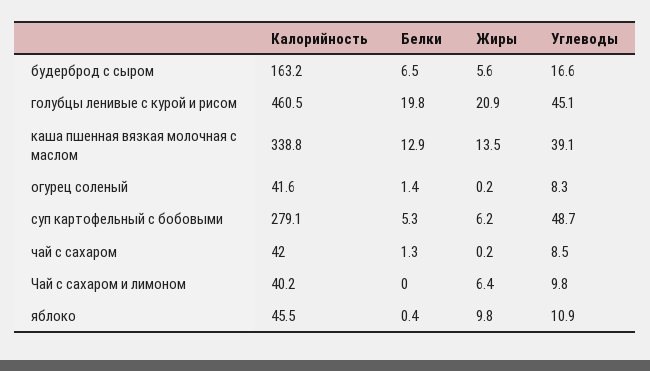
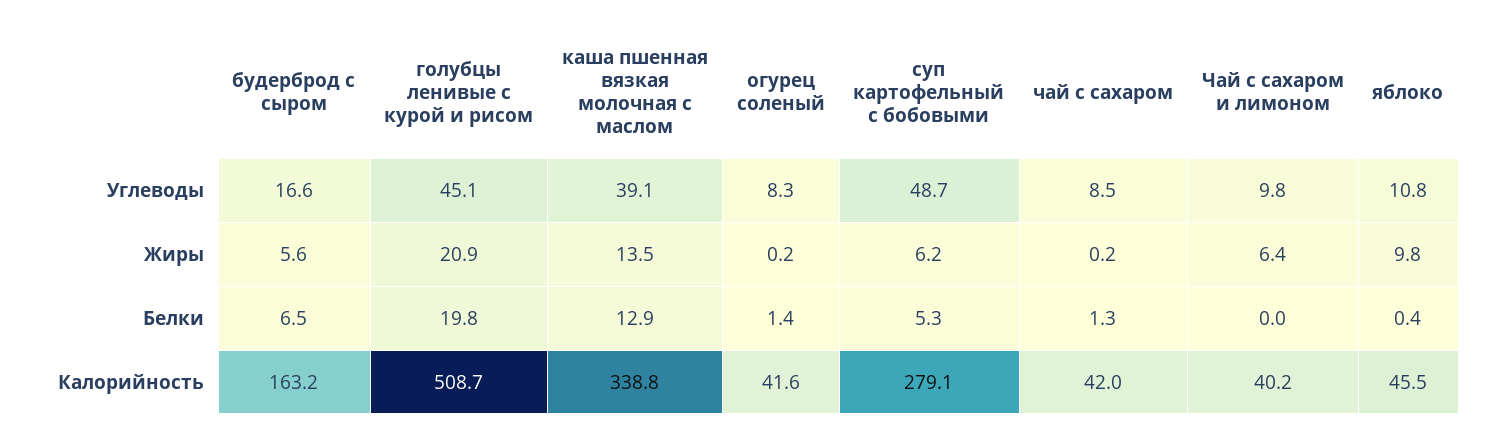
  {
    "Калорийность": {
      "будерброд с сыром": 163.2,
-     "голубцы ленивые с курой и рисом": 460.5,
+     "голубцы ленивые с курой и рисом": 508.7,
      "каша пшенная вязкая молочная с маслом": 338.8,
      "огурец соленый": 41.6,
      "суп картофельный с бобовыми": 279.1,
      "чай с сахаром": 42,
      "Чай с сахаром и лимоном": 40.2,
      "яблоко": 45.5
    },
    "Белки": {
      "будерброд с сыром": 6.5,
      "голубцы ленивые с курой и рисом": 19.8,
      "каша пшенная вязкая молочная с маслом": 12.9,
      "огурец соленый": 1.4,
      "суп картофельный с бобовыми": 5.3,
      "чай с сахаром": 1.3,
      "Чай с сахаром и лимоном": 0,
      "яблоко": 0.4
    },
    "Жиры": {
      "будерброд с сыром": 5.6,
      "голубцы ленивые с курой и рисом": 20.9,
      "каша пшенная вязкая молочная с маслом": 13.5,
      "огурец соленый": 0.2,
      "суп картофельный с бобовыми": 6.2,
      "чай с сахаром": 0.2,
      "Чай с сахаром и лимоном": 6.4,
      "яблоко": 9.8
    },
    "Углеводы": {
      "будерброд с сыром": 16.6,
      "голубцы ленивые с курой и рисом": 45.1,
      "каша пшенная вязкая молочная с маслом": 39.1,
      "огурец соленый": 8.3,
      "суп картофельный с бобовыми": 48.7,
      "чай с сахаром": 8.5,
      "Чай с сахаром и лимоном": 9.8,
-     "яблоко": 10.9
+     "яблоко": 10.8
    }
  }

